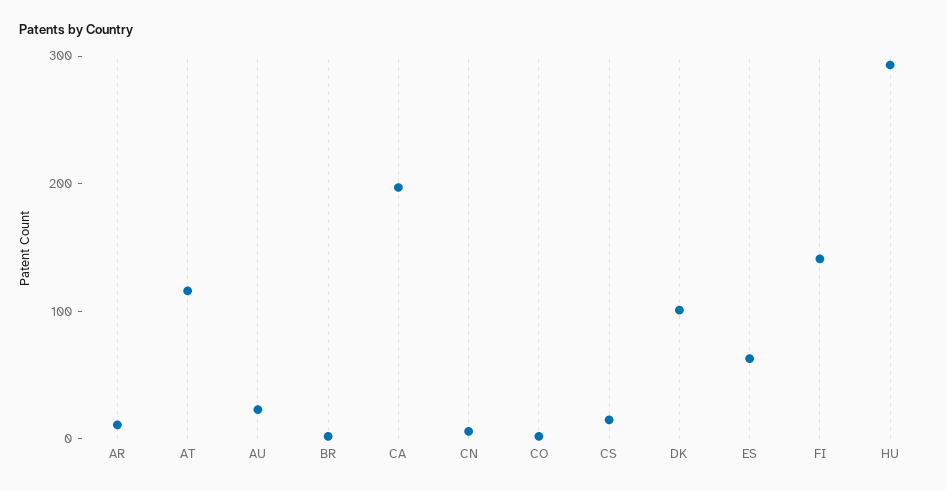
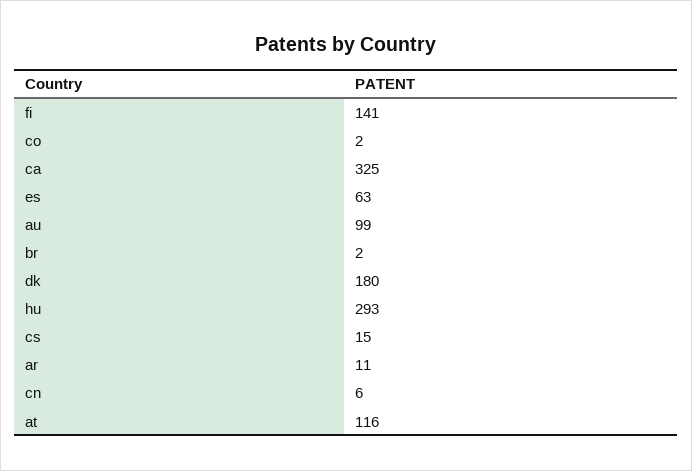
  {
    "AR": 11,
    "AT": 116,
-   "AU": 20,
+   "AU": 99,
    "BR": 2,
-   "CA": 200,
+   "CA": 325,
    "CN": 6,
    "CO": 2,
    "CS": 15,
-   "DK": 100,
+   "DK": 180,
    "ES": 63,
    "FI": 141,
    "HU": 293
  }

